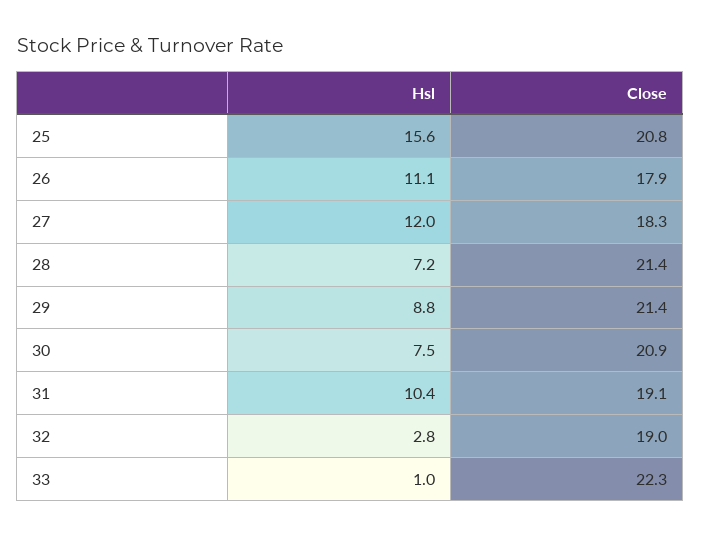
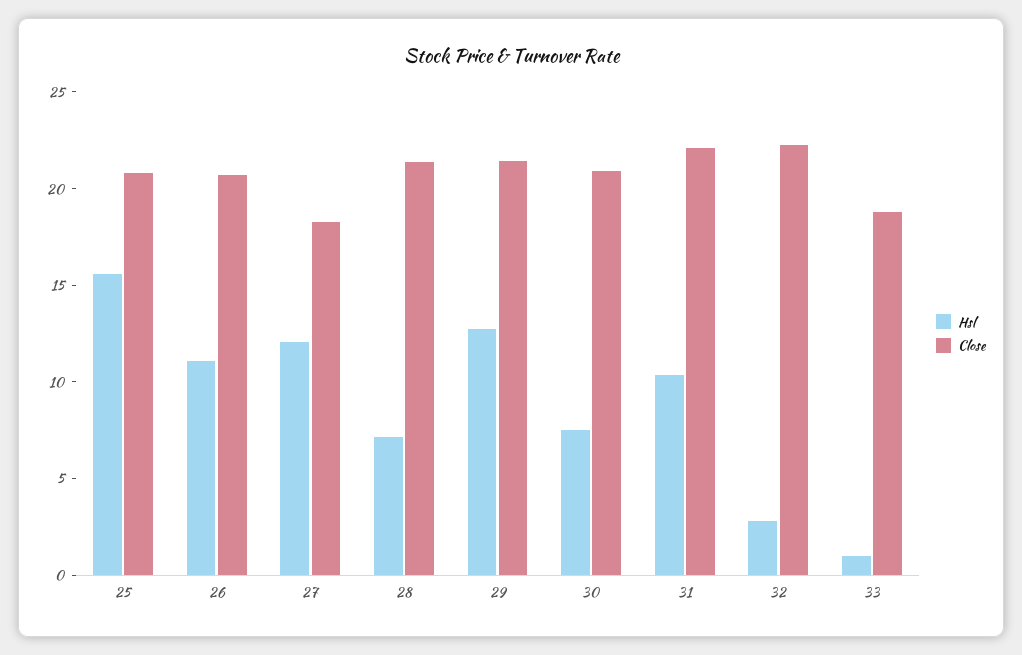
  {
    "Hsl": {
      "25": 15.6,
      "26": 11.1,
      "27": 12,
      "28": 7.2,
-     "29": 8.8,
+     "29": 13,
      "30": 7.5,
      "31": 10.4,
      "32": 2.8,
      "33": 1
    },
    "Close": {
      "25": 20.8,
-     "26": 17.9,
+     "26": 21,
      "27": 18.3,
      "28": 21.4,
      "29": 21.4,
      "30": 20.9,
-     "31": 19.1,
+     "31": 22,
-     "32": 19,
+     "32": 22,
-     "33": 22.3
+     "33": 19
    }
  }

